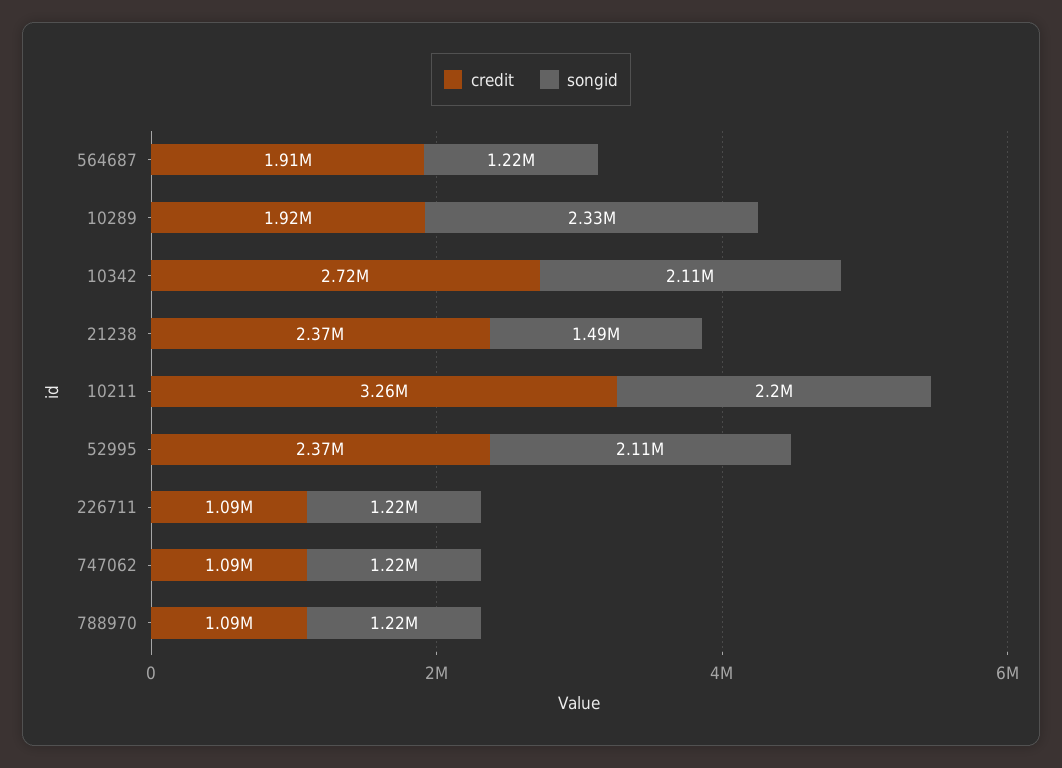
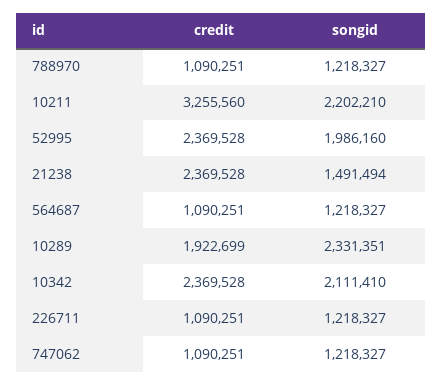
  {
    "credit": {
-     "564687": 1910000,
+     "564687": 1090251,
      "10289": 1922699,
-     "10342": 2720000,
+     "10342": 2369528,
      "21238": 2369528,
      "10211": 3255560,
      "52995": 2369528,
      "226711": 1090251,
      "747062": 1090251,
      "788970": 1090251
    },
    "songid": {
      "564687": 1218327,
      "10289": 2331351,
      "10342": 2111410,
      "21238": 1491494,
      "10211": 2202210,
-     "52995": 2110000,
+     "52995": 1986160,
      "226711": 1218327,
      "747062": 1218327,
      "788970": 1218327
    }
  }

